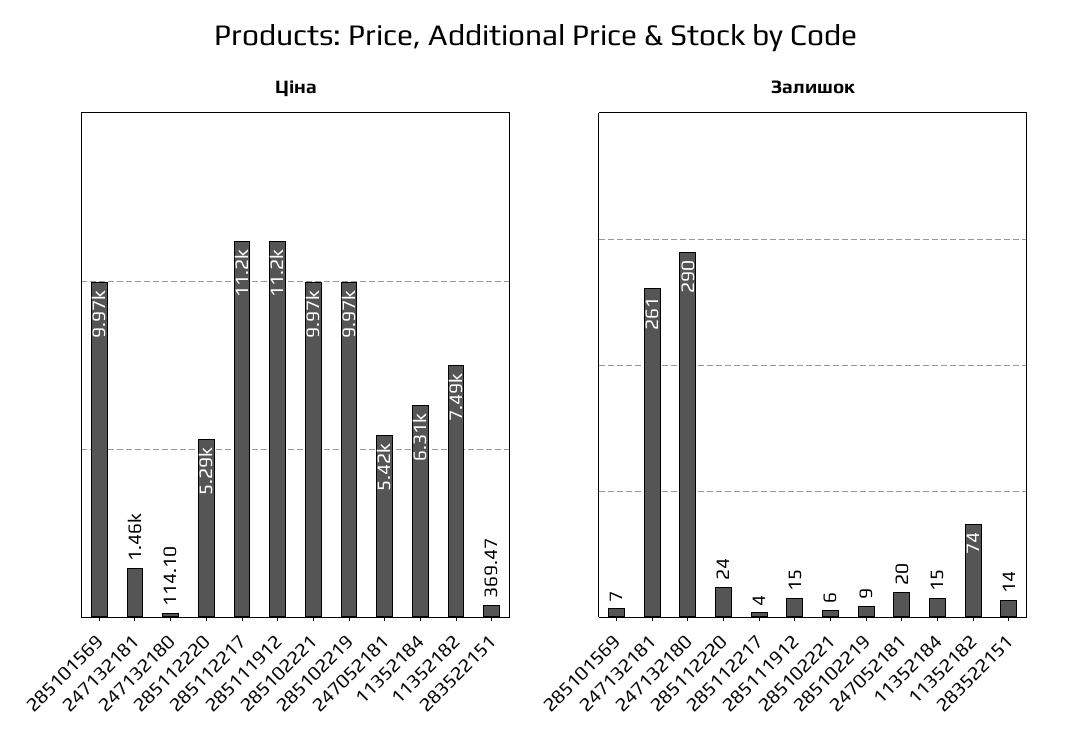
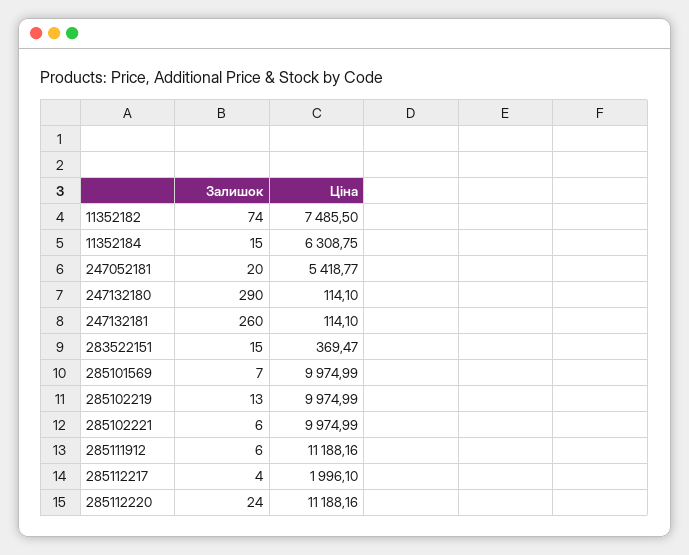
  {
    "Ціна": {
      "285101569": 9974.99,
-     "247132181": 1460,
+     "247132181": 114.1,
      "247132180": 114.1,
-     "285112220": 5290,
+     "285112220": 11188.16,
-     "285112217": 11200,
+     "285112217": 1996.1,
      "285111912": 11188.16,
      "285102221": 9974.99,
      "285102219": 9974.99,
      "247052181": 5418.77,
      "11352184": 6308.75,
      "11352182": 7485.5,
      "283522151": 369.47
    },
    "Залишок": {
      "285101569": 7,
-     "247132181": 261,
+     "247132181": 260,
      "247132180": 290,
      "285112220": 24,
      "285112217": 4,
-     "285111912": 15,
+     "285111912": 6,
      "285102221": 6,
-     "285102219": 9,
+     "285102219": 13,
      "247052181": 20,
      "11352184": 15,
      "11352182": 74,
-     "283522151": 14
+     "283522151": 15
    }
  }

